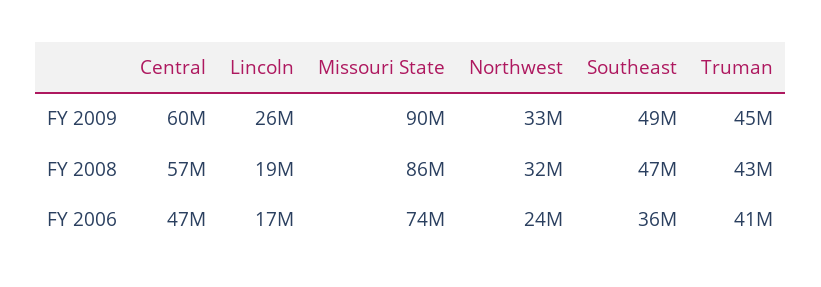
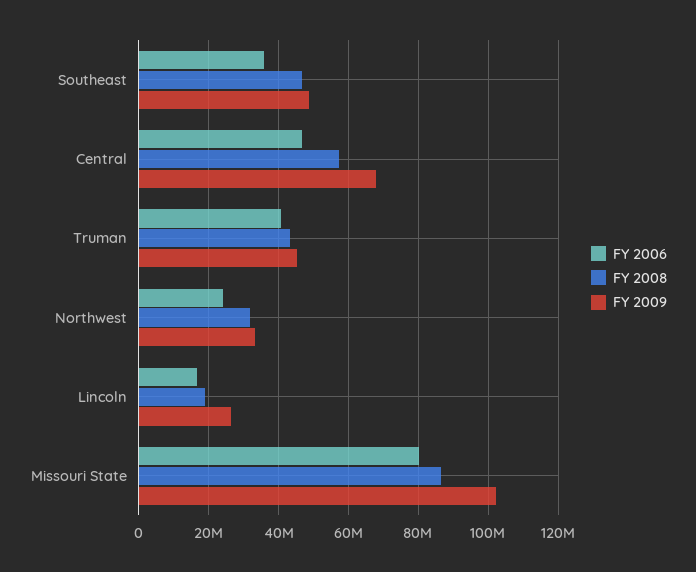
  {
    "FY 2009": {
-     "Central": 60000000,
+     "Central": 68000000,
      "Lincoln": 26000000,
-     "Missouri State": 90000000,
+     "Missouri State": 102000000,
      "Northwest": 33000000,
      "Southeast": 49000000,
      "Truman": 45000000
    },
    "FY 2008": {
      "Central": 57000000,
      "Lincoln": 19000000,
      "Missouri State": 86000000,
      "Northwest": 32000000,
      "Southeast": 47000000,
      "Truman": 43000000
    },
    "FY 2006": {
      "Central": 47000000,
      "Lincoln": 17000000,
-     "Missouri State": 74000000,
+     "Missouri State": 80000000,
      "Northwest": 24000000,
      "Southeast": 36000000,
      "Truman": 41000000
    }
  }

